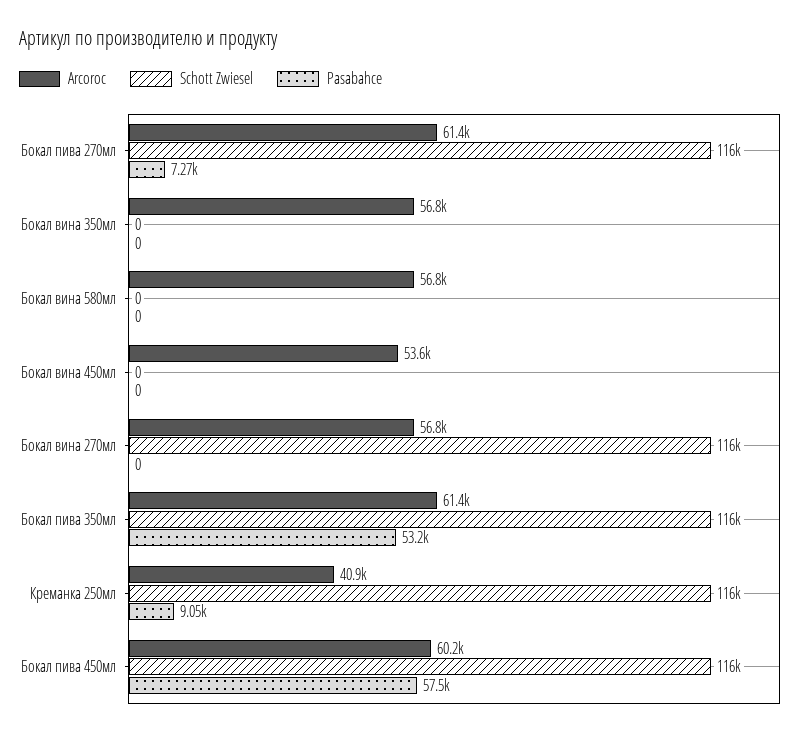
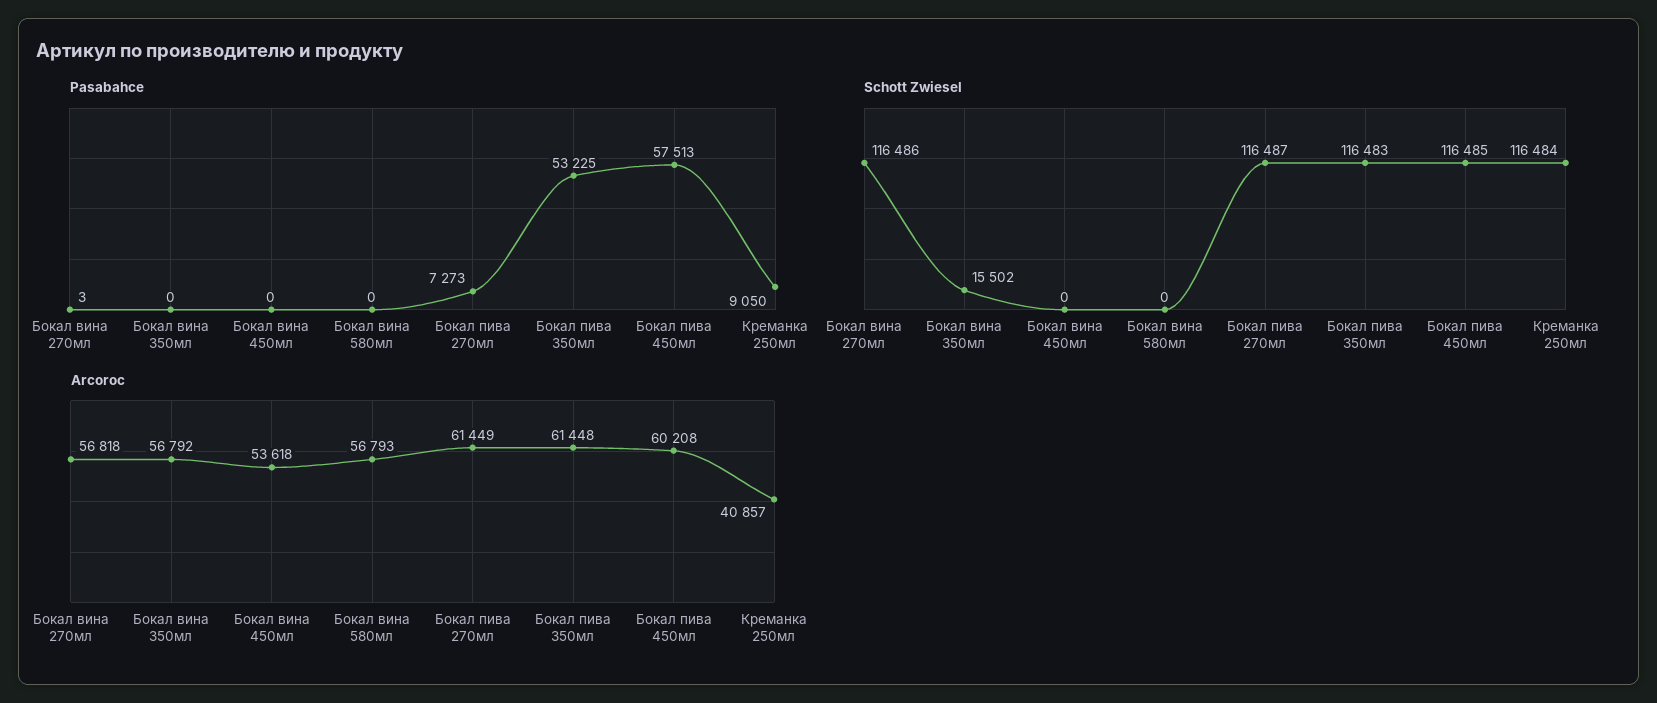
  {
    "Arcoroc": {
      "Бокал пива 270мл": 61449,
      "Бокал вина 350мл": 56792,
      "Бокал вина 580мл": 56793,
      "Бокал вина 450мл": 53618,
      "Бокал вина 270мл": 56818,
      "Бокал пива 350мл": 61448,
      "Креманка 250мл": 40857,
      "Бокал пива 450мл": 60208
    },
    "Schott Zwiesel": {
      "Бокал пива 270мл": 116487,
-     "Бокал вина 350мл": 0,
+     "Бокал вина 350мл": 15502,
      "Бокал вина 580мл": 0,
      "Бокал вина 450мл": 0,
      "Бокал вина 270мл": 116486,
      "Бокал пива 350мл": 116483,
      "Креманка 250мл": 116484,
      "Бокал пива 450мл": 116485
    },
    "Pasabahce": {
      "Бокал пива 270мл": 7273,
      "Бокал вина 350мл": 0,
      "Бокал вина 580мл": 0,
      "Бокал вина 450мл": 0,
-     "Бокал вина 270мл": 0,
+     "Бокал вина 270мл": 3,
      "Бокал пива 350мл": 53225,
      "Креманка 250мл": 9050,
      "Бокал пива 450мл": 57513
    }
  }

